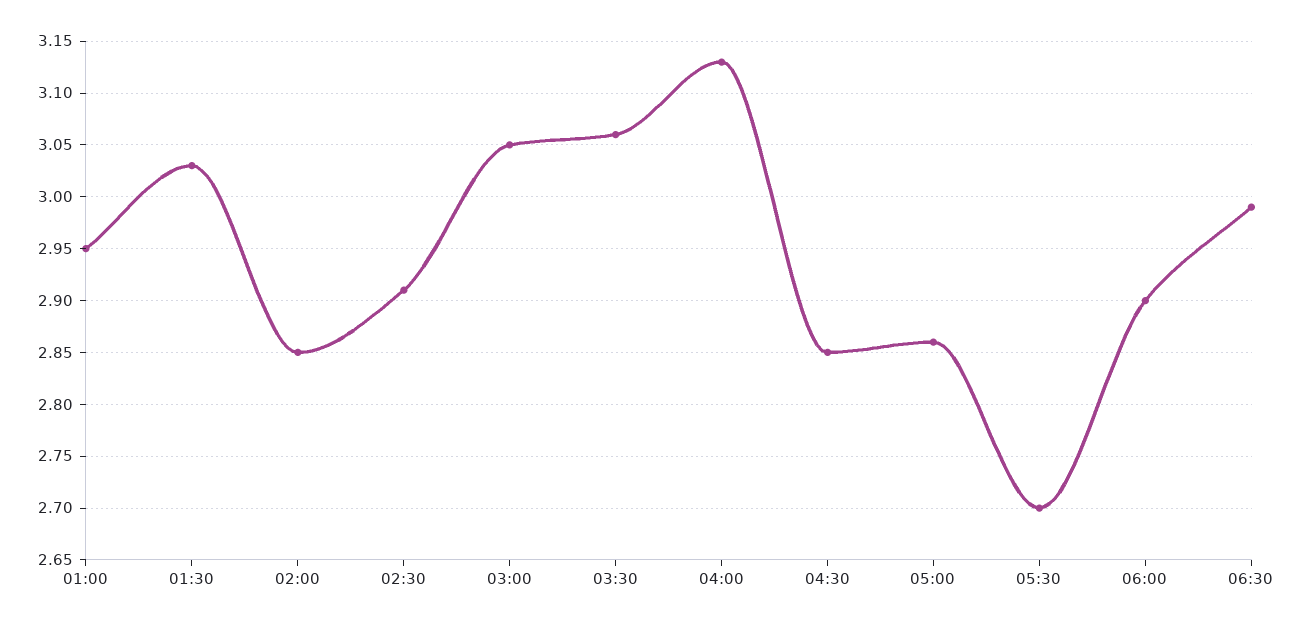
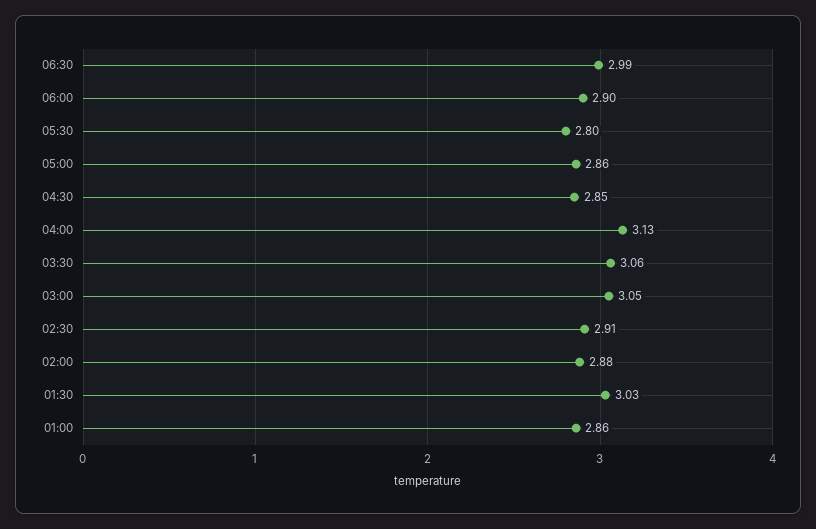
  {
-   "01:00": 2.95,
+   "01:00": 2.86,
    "01:30": 3.03,
-   "02:00": 2.85,
+   "02:00": 2.88,
    "02:30": 2.91,
    "03:00": 3.05,
    "03:30": 3.06,
    "04:00": 3.13,
    "04:30": 2.85,
    "05:00": 2.86,
-   "05:30": 2.7,
+   "05:30": 2.8,
    "06:00": 2.9,
    "06:30": 2.99
  }

